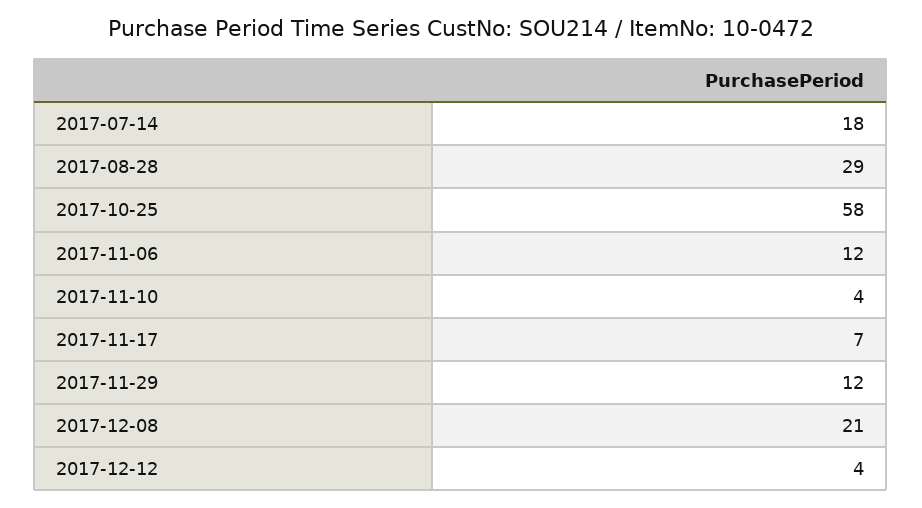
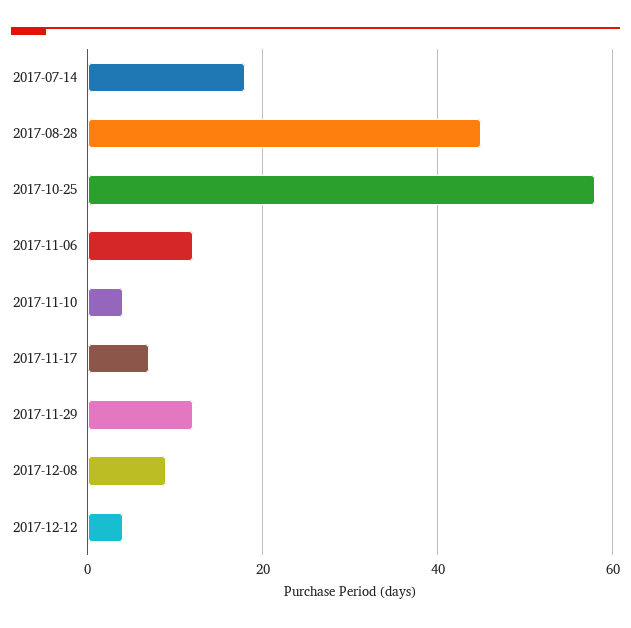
  {
    "2017-07-14": 18,
-   "2017-08-28": 29,
+   "2017-08-28": 45,
    "2017-10-25": 58,
    "2017-11-06": 12,
    "2017-11-10": 4,
    "2017-11-17": 7,
    "2017-11-29": 12,
-   "2017-12-08": 21,
+   "2017-12-08": 10,
    "2017-12-12": 4
  }

